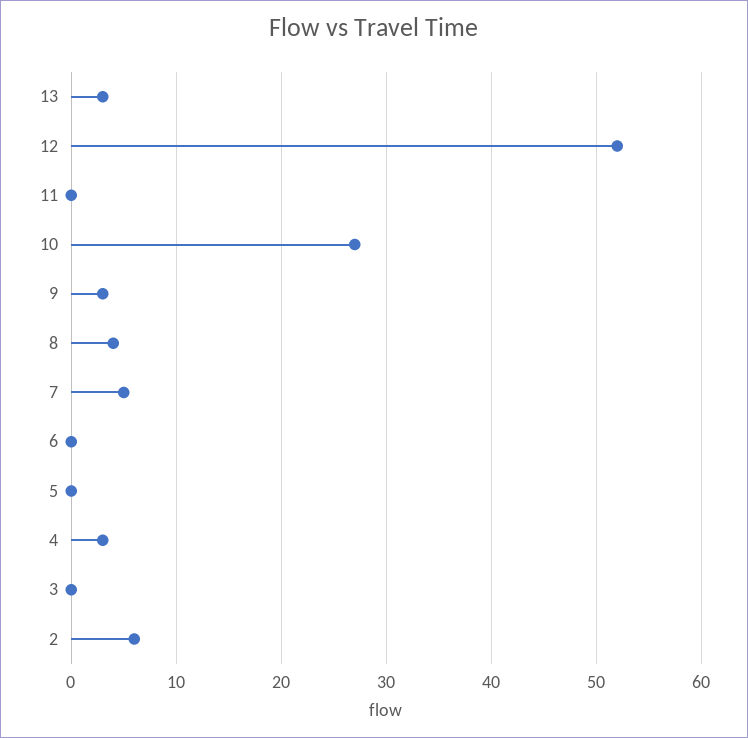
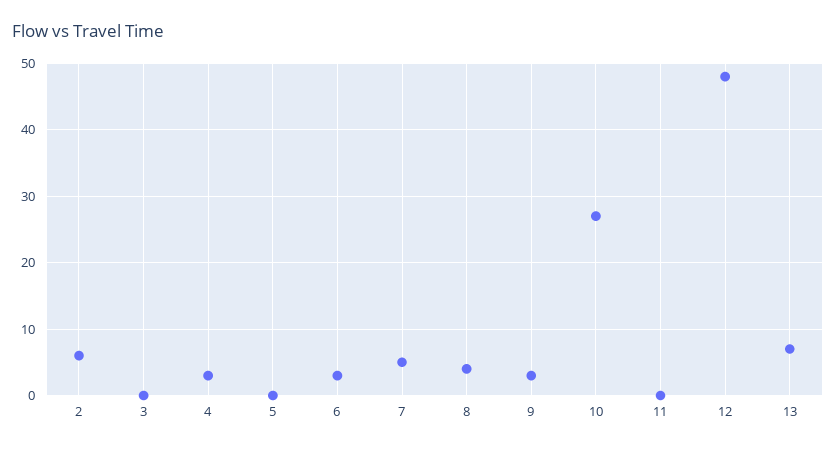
  {
-   "13": 3,
+   "13": 7,
-   "12": 52,
+   "12": 48,
    "11": 0,
    "10": 27,
    "9": 3,
    "8": 4,
    "7": 5,
-   "6": 0,
+   "6": 3,
    "5": 0,
    "4": 3,
    "3": 0,
    "2": 6
  }

